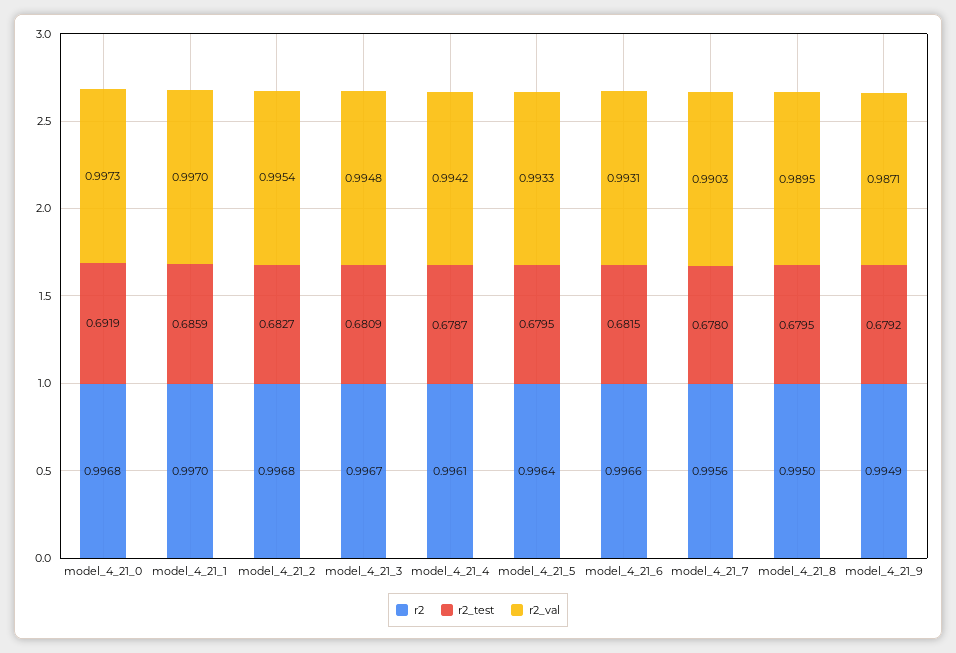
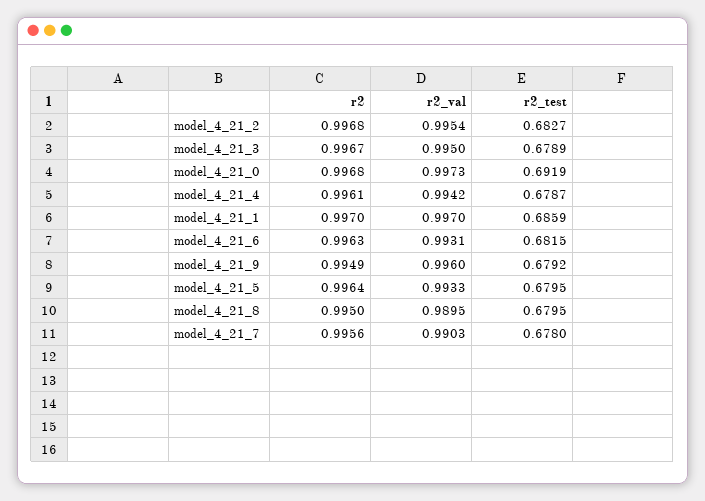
  {
    "r2": {
      "model_4_21_0": 0.9968,
      "model_4_21_1": 0.997,
      "model_4_21_2": 0.9968,
      "model_4_21_3": 0.9967,
      "model_4_21_4": 0.9961,
      "model_4_21_5": 0.9964,
-     "model_4_21_6": 0.9966,
+     "model_4_21_6": 0.9963,
      "model_4_21_7": 0.9956,
      "model_4_21_8": 0.995,
      "model_4_21_9": 0.9949
    },
    "r2_test": {
      "model_4_21_0": 0.6919,
      "model_4_21_1": 0.6859,
      "model_4_21_2": 0.6827,
-     "model_4_21_3": 0.6809,
+     "model_4_21_3": 0.6789,
      "model_4_21_4": 0.6787,
      "model_4_21_5": 0.6795,
      "model_4_21_6": 0.6815,
      "model_4_21_7": 0.678,
      "model_4_21_8": 0.6795,
      "model_4_21_9": 0.6792
    },
    "r2_val": {
      "model_4_21_0": 0.9973,
      "model_4_21_1": 0.997,
      "model_4_21_2": 0.9954,
-     "model_4_21_3": 0.9948,
+     "model_4_21_3": 0.995,
      "model_4_21_4": 0.9942,
      "model_4_21_5": 0.9933,
      "model_4_21_6": 0.9931,
      "model_4_21_7": 0.9903,
      "model_4_21_8": 0.9895,
-     "model_4_21_9": 0.9871
+     "model_4_21_9": 0.996
    }
  }

